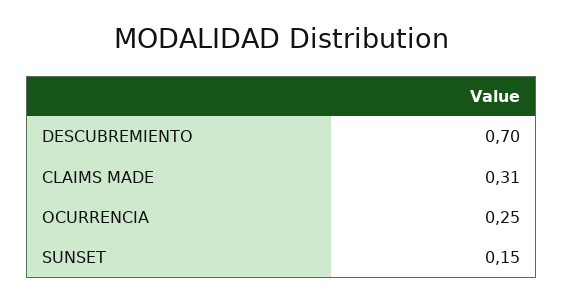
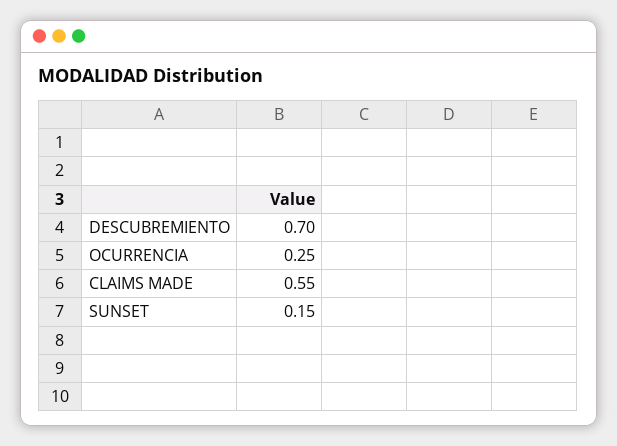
  {
    "DESCUBREMIENTO": 0.7,
-   "CLAIMS MADE": 0.31,
+   "CLAIMS MADE": 0.55,
    "OCURRENCIA": 0.25,
    "SUNSET": 0.15
  }

